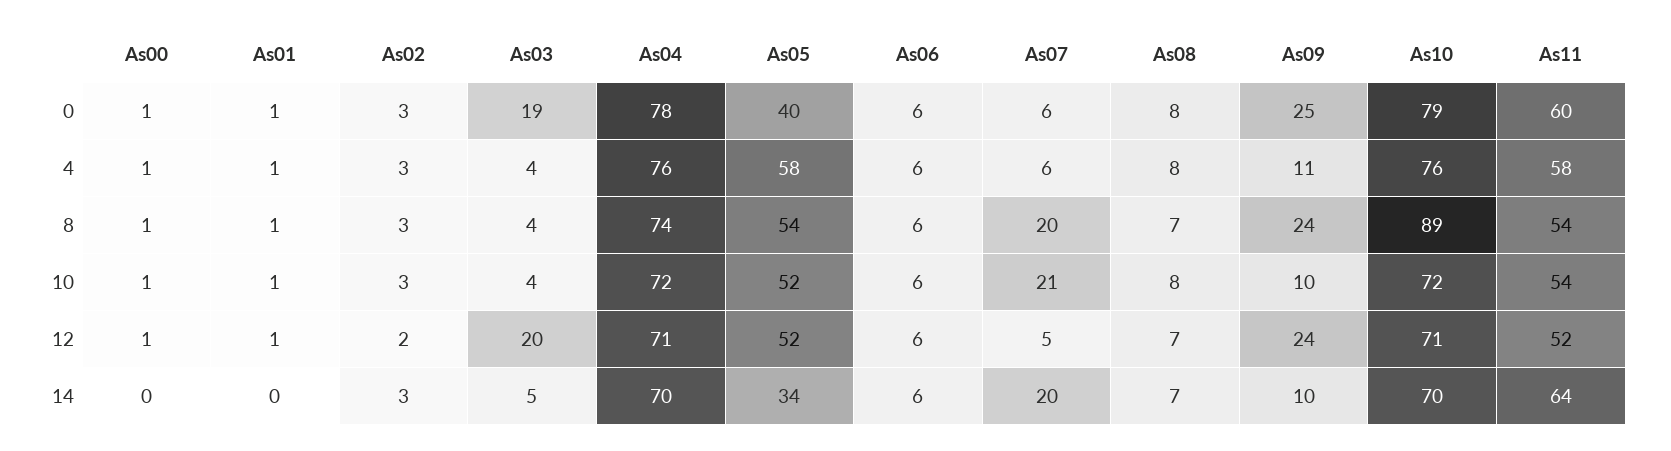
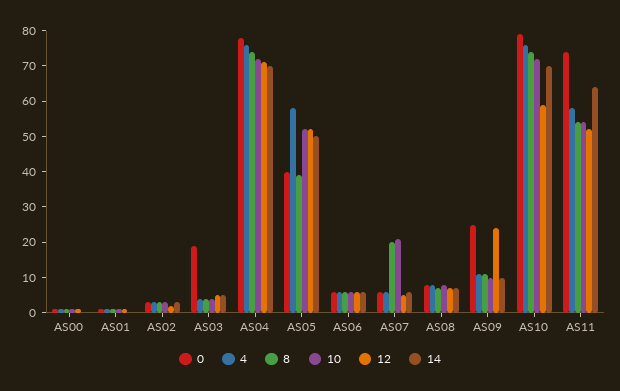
  {
    "0": {
      "As00": 1,
      "As01": 1,
      "As02": 3,
      "As03": 19,
      "As04": 78,
      "As05": 40,
      "As06": 6,
      "As07": 6,
      "As08": 8,
      "As09": 25,
      "As10": 79,
-     "As11": 60
+     "As11": 75
    },
    "4": {
      "As00": 1,
      "As01": 1,
      "As02": 3,
      "As03": 4,
      "As04": 76,
      "As05": 58,
      "As06": 6,
      "As07": 6,
      "As08": 8,
      "As09": 11,
      "As10": 76,
      "As11": 58
    },
    "8": {
      "As00": 1,
      "As01": 1,
      "As02": 3,
      "As03": 4,
      "As04": 74,
-     "As05": 54,
+     "As05": 40,
      "As06": 6,
      "As07": 20,
      "As08": 7,
-     "As09": 24,
+     "As09": 10,
-     "As10": 89,
+     "As10": 75,
      "As11": 54
    },
    "10": {
      "As00": 1,
      "As01": 1,
      "As02": 3,
      "As03": 4,
      "As04": 72,
      "As05": 52,
      "As06": 6,
      "As07": 21,
      "As08": 8,
      "As09": 10,
      "As10": 72,
      "As11": 54
    },
    "12": {
      "As00": 1,
      "As01": 1,
      "As02": 2,
-     "As03": 20,
+     "As03": 5,
      "As04": 71,
      "As05": 52,
      "As06": 6,
      "As07": 5,
      "As08": 7,
      "As09": 24,
-     "As10": 71,
+     "As10": 60,
      "As11": 52
    },
    "14": {
      "As00": 0,
      "As01": 0,
      "As02": 3,
      "As03": 5,
      "As04": 70,
-     "As05": 34,
+     "As05": 50,
      "As06": 6,
-     "As07": 20,
+     "As07": 5,
      "As08": 7,
      "As09": 10,
      "As10": 70,
      "As11": 64
    }
  }

